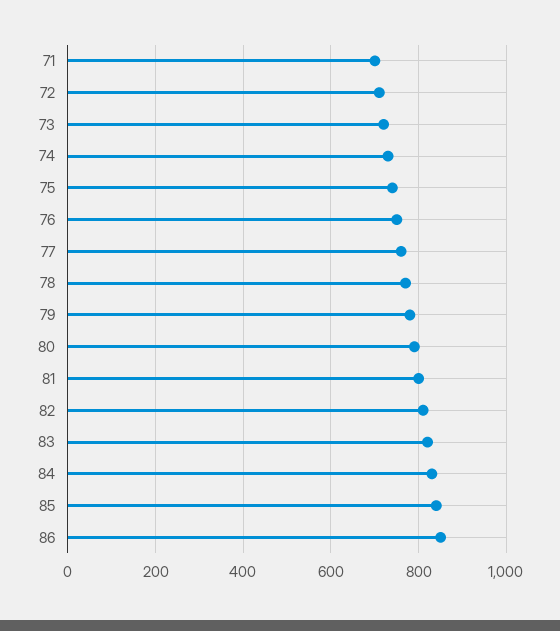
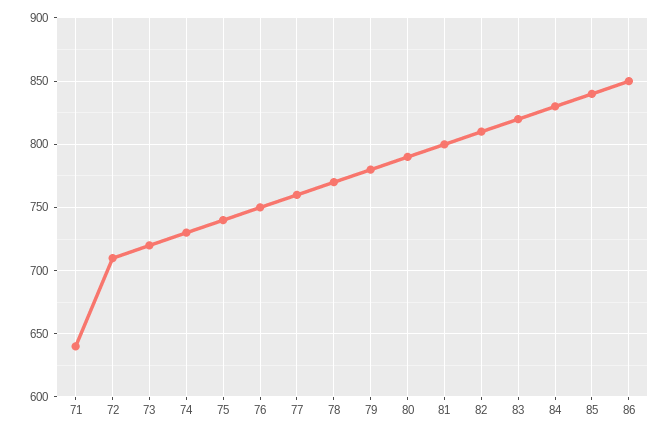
  {
-   "71": 700,
+   "71": 640,
    "72": 710,
    "73": 720,
    "74": 730,
    "75": 740,
    "76": 750,
    "77": 760,
    "78": 770,
    "79": 780,
    "80": 790,
    "81": 800,
    "82": 810,
    "83": 820,
    "84": 830,
    "85": 840,
    "86": 850
  }

